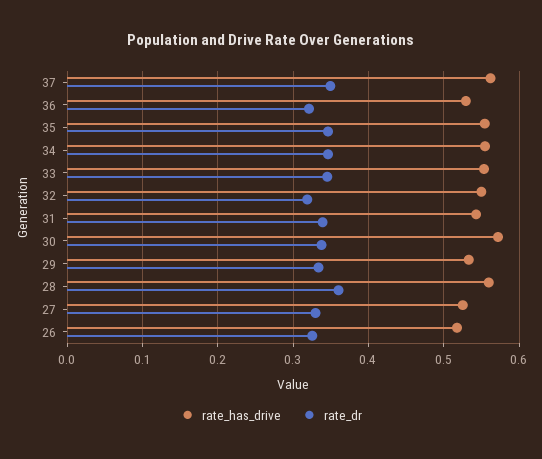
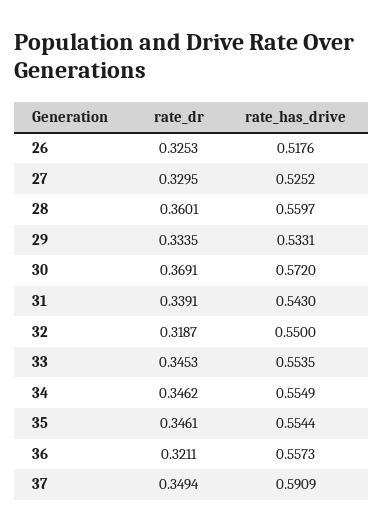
  {
    "rate_has_drive": {
-     "37": 0.56,
+     "37": 0.5909,
-     "36": 0.53,
+     "36": 0.5573,
      "35": 0.5544,
      "34": 0.5549,
      "33": 0.5535,
      "32": 0.55,
      "31": 0.543,
      "30": 0.572,
      "29": 0.5331,
      "28": 0.5597,
      "27": 0.5252,
      "26": 0.5176
    },
    "rate_dr": {
      "37": 0.3494,
      "36": 0.3211,
      "35": 0.3461,
      "34": 0.3462,
      "33": 0.3453,
      "32": 0.3187,
      "31": 0.3391,
-     "30": 0.34,
+     "30": 0.3691,
      "29": 0.3335,
      "28": 0.3601,
      "27": 0.3295,
      "26": 0.3253
    }
  }

